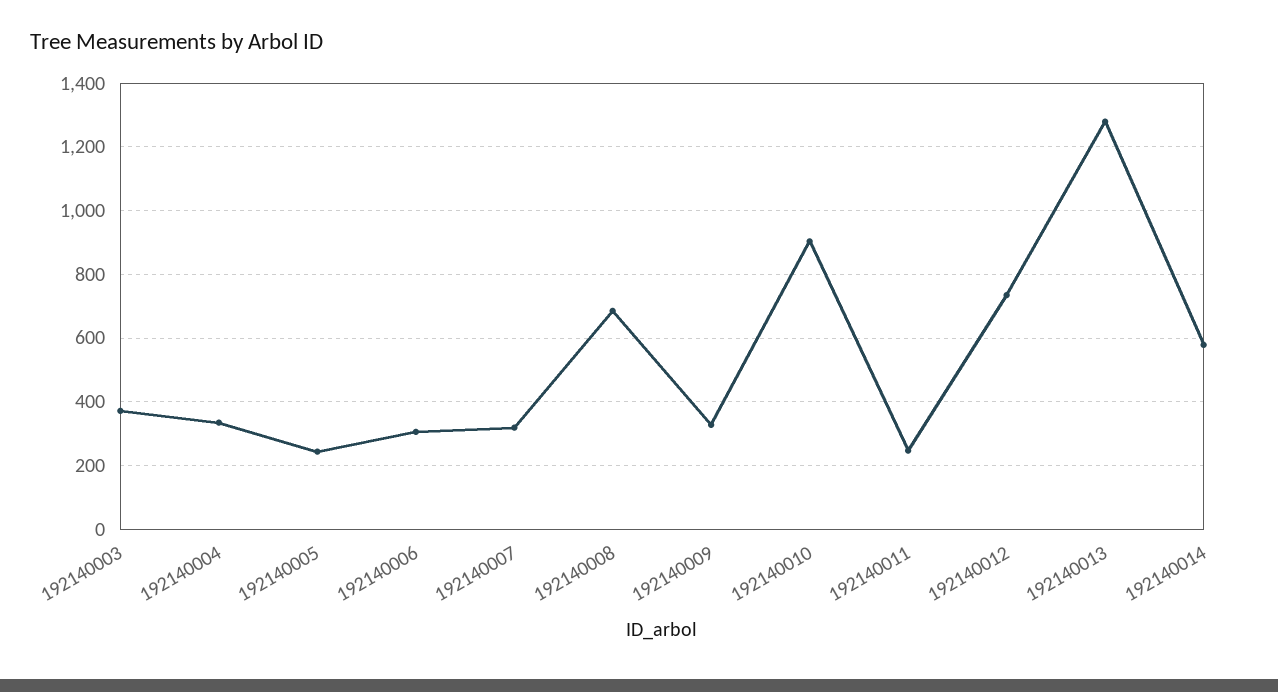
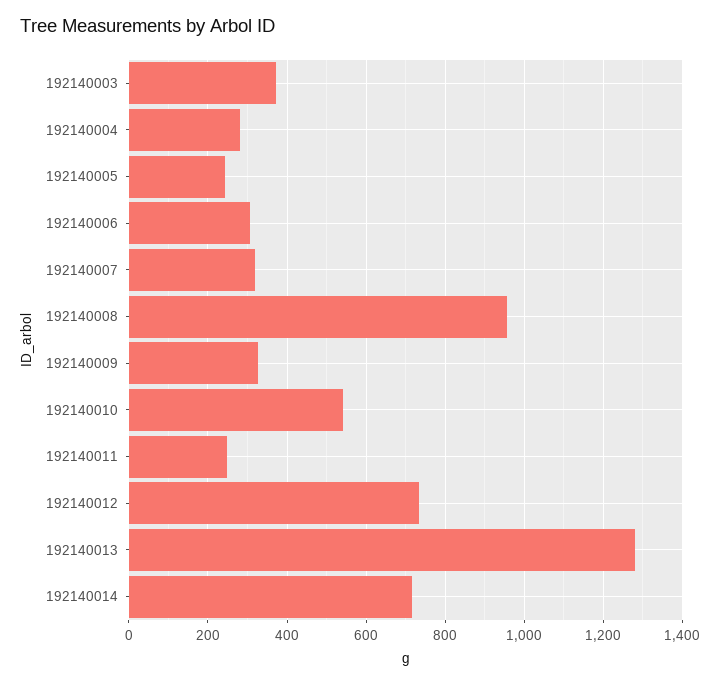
  {
    "192140003": 380,
-   "192140004": 340,
+   "192140004": 280,
    "192140005": 240,
    "192140006": 300,
    "192140007": 320,
-   "192140008": 680,
+   "192140008": 960,
    "192140009": 320,
-   "192140010": 900,
+   "192140010": 540,
    "192140011": 240,
    "192140012": 740,
    "192140013": 1280,
-   "192140014": 580
+   "192140014": 720
  }

